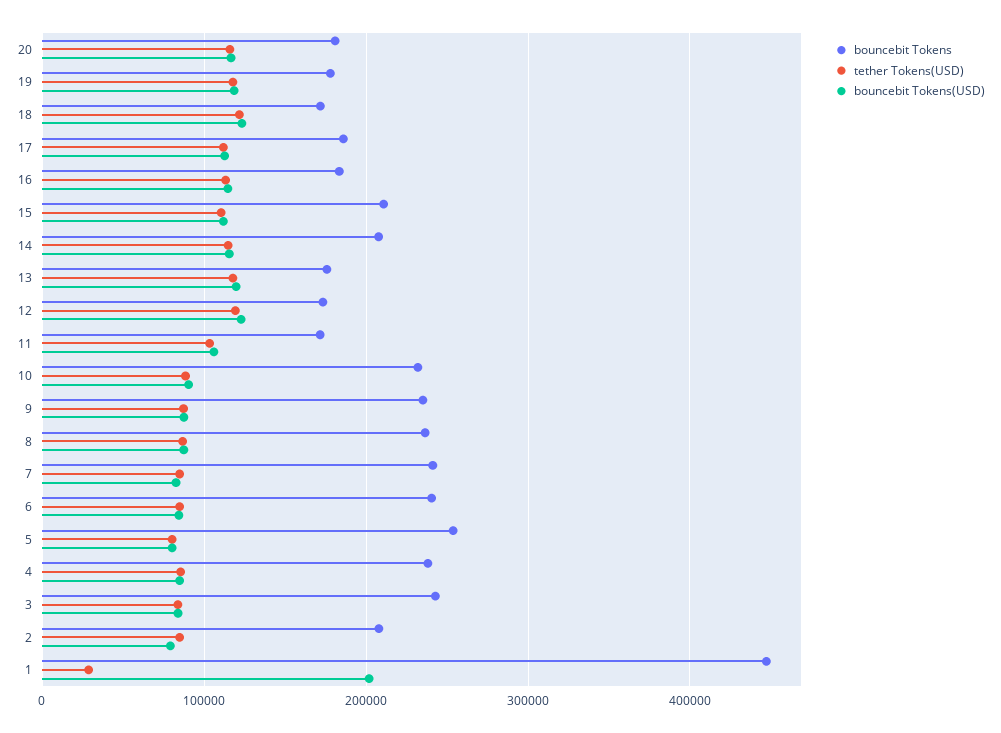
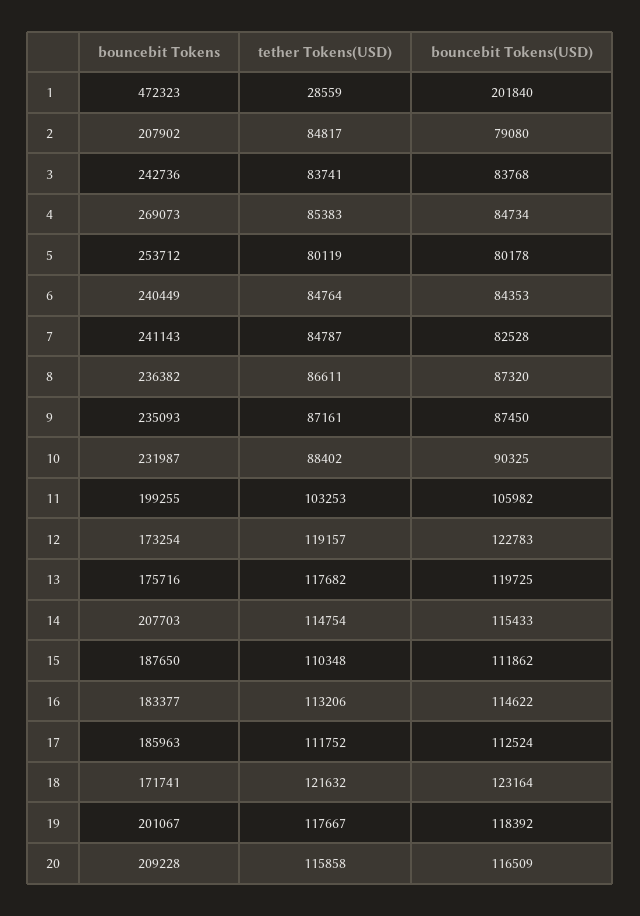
  {
    "bouncebit Tokens": {
-     "20": 180000,
+     "20": 209228,
-     "19": 180000,
+     "19": 201067,
      "18": 171741,
      "17": 185963,
      "16": 183377,
-     "15": 210000,
+     "15": 187650,
      "14": 207703,
      "13": 175716,
      "12": 173254,
-     "11": 170000,
+     "11": 199255,
      "10": 231987,
      "9": 235093,
      "8": 236382,
      "7": 241143,
      "6": 240449,
      "5": 253712,
-     "4": 240000,
+     "4": 269073,
      "3": 242736,
      "2": 207902,
-     "1": 450000
+     "1": 472323
    },
    "tether Tokens(USD)": {
      "20": 115858,
      "19": 117667,
      "18": 121632,
      "17": 111752,
      "16": 113206,
      "15": 110348,
      "14": 114754,
      "13": 117682,
      "12": 119157,
      "11": 103253,
      "10": 88402,
      "9": 87161,
      "8": 86611,
      "7": 84787,
      "6": 84764,
      "5": 80119,
      "4": 85383,
      "3": 83741,
      "2": 84817,
      "1": 28559
    },
    "bouncebit Tokens(USD)": {
      "20": 116509,
      "19": 118392,
      "18": 123164,
      "17": 112524,
      "16": 114622,
      "15": 111862,
      "14": 115433,
      "13": 119725,
      "12": 122783,
      "11": 105982,
      "10": 90325,
      "9": 87450,
      "8": 87320,
      "7": 82528,
      "6": 84353,
      "5": 80178,
      "4": 84734,
      "3": 83768,
      "2": 79080,
      "1": 201840
    }
  }

